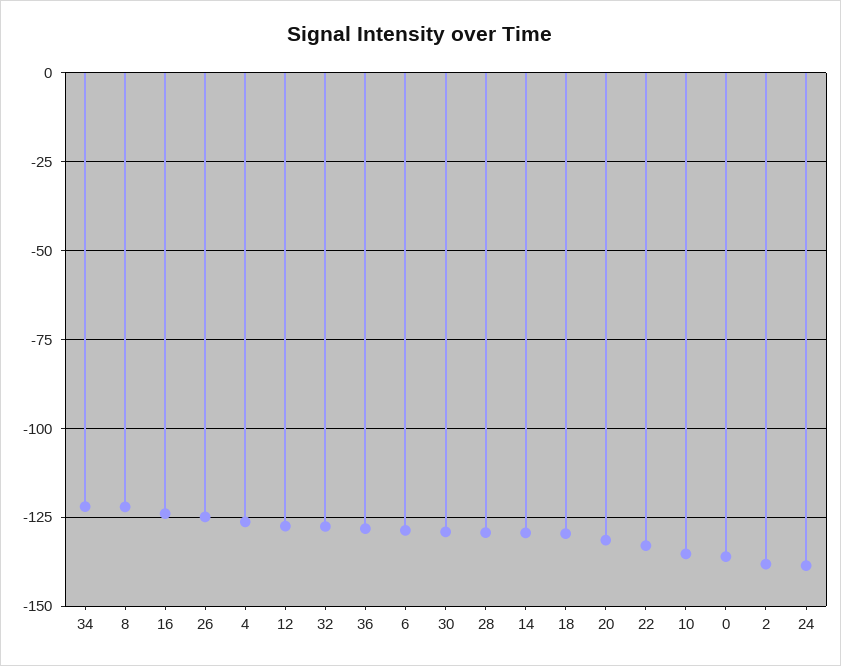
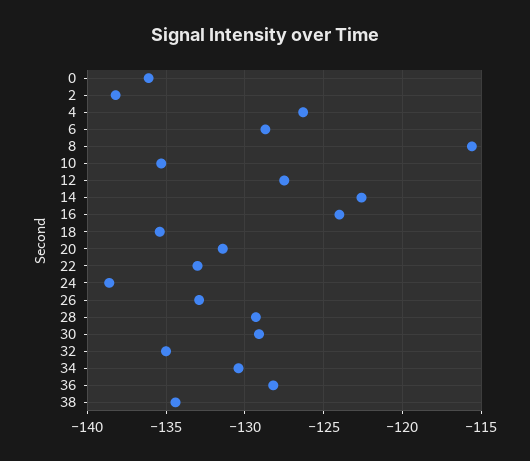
  {
-   "34": -122.5,
+   "34": -130.5,
-   "8": -122.5,
+   "8": -115.5,
    "16": -124,
-   "26": -125,
+   "26": -133,
    "4": -126.5,
    "12": -127.5,
-   "32": -127.5,
+   "32": -135,
    "36": -128,
    "6": -128.5,
    "30": -129,
    "28": -129.5,
-   "14": -130,
+   "14": -122.5,
-   "18": -130,
+   "18": -135.5,
    "20": -131.5,
    "22": -133,
    "10": -135.5,
    "0": -136,
    "2": -138,
-   "24": -138.5
+   "24": -138.5,
+   "38": -134.5
  }

